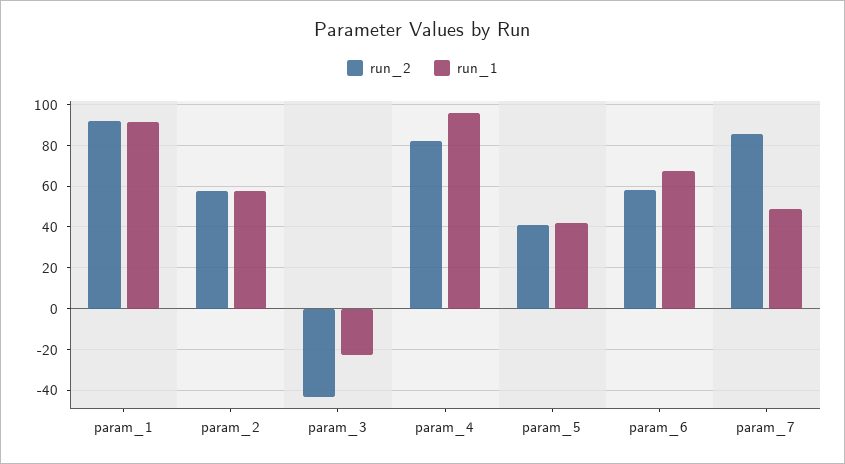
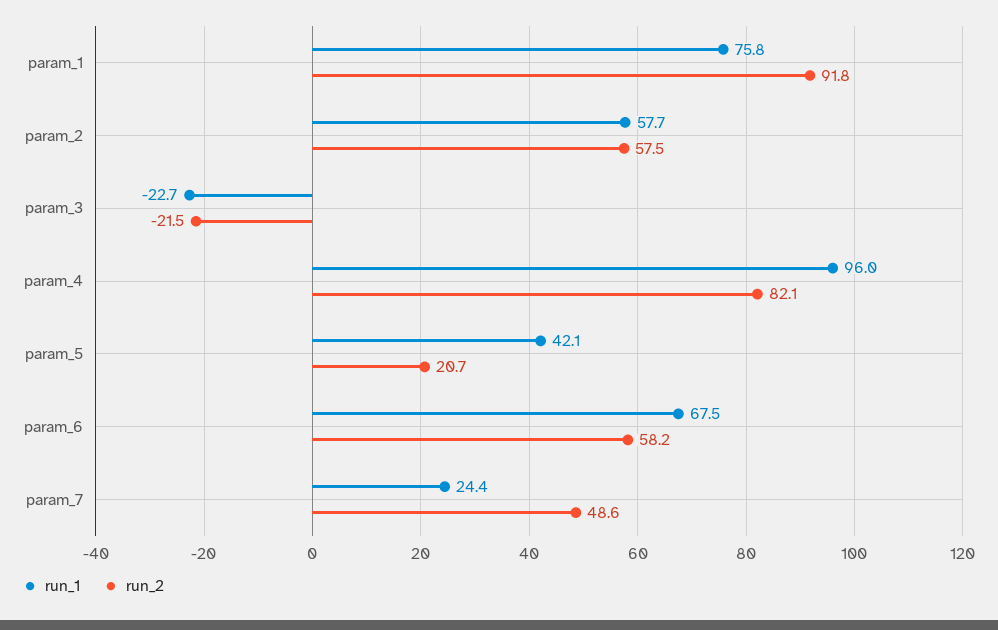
  {
    "run_2": {
      "param_1": 91.8,
      "param_2": 57.5,
-     "param_3": -45,
+     "param_3": -21.5,
      "param_4": 82.1,
-     "param_5": 40,
+     "param_5": 20.7,
      "param_6": 58.2,
-     "param_7": 85
+     "param_7": 48.6
    },
    "run_1": {
-     "param_1": 90,
+     "param_1": 75.8,
      "param_2": 57.7,
      "param_3": -22.7,
      "param_4": 96,
      "param_5": 42.1,
      "param_6": 67.5,
-     "param_7": 50
+     "param_7": 24.4
    }
  }

